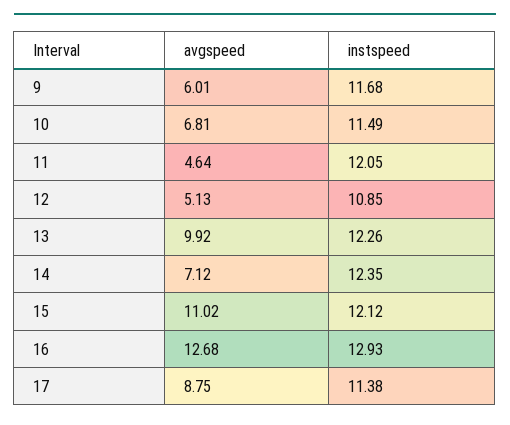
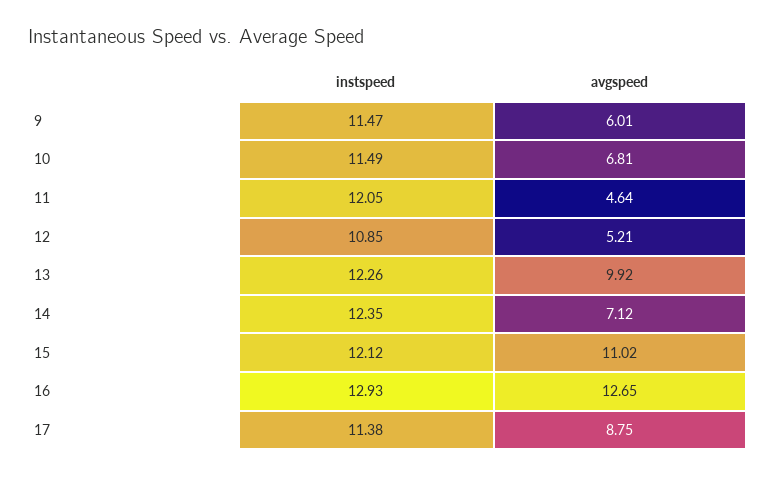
  {
    "avgspeed": {
      "9": 6.01,
      "10": 6.81,
      "11": 4.64,
-     "12": 5.13,
+     "12": 5.21,
      "13": 9.92,
      "14": 7.12,
      "15": 11.02,
-     "16": 12.68,
+     "16": 12.65,
      "17": 8.75
    },
    "instspeed": {
-     "9": 11.68,
+     "9": 11.47,
      "10": 11.49,
      "11": 12.05,
      "12": 10.85,
      "13": 12.26,
      "14": 12.35,
      "15": 12.12,
      "16": 12.93,
      "17": 11.38
    }
  }

